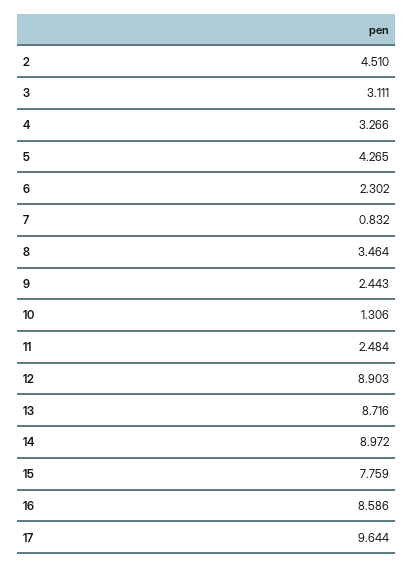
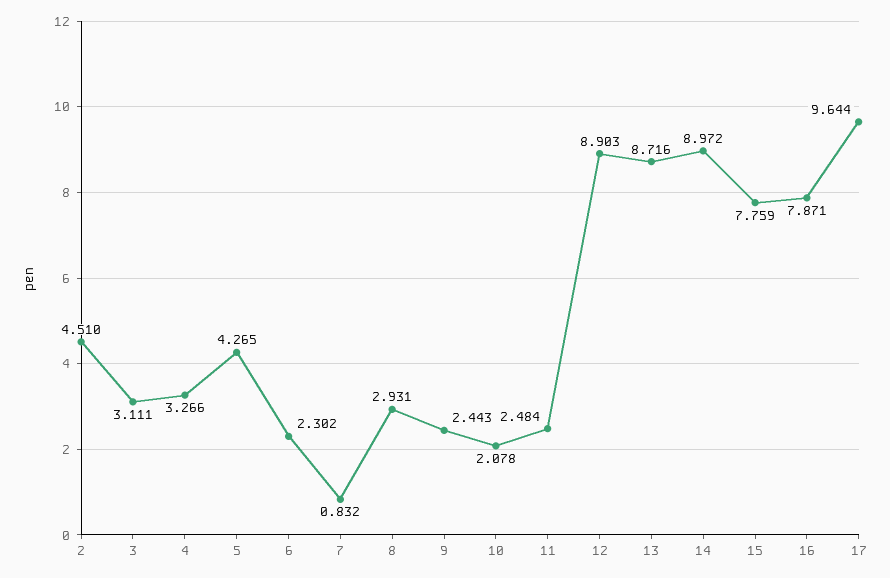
  {
    "2": 4.51,
    "3": 3.111,
    "4": 3.266,
    "5": 4.265,
    "6": 2.302,
    "7": 0.832,
-   "8": 3.464,
+   "8": 2.931,
    "9": 2.443,
-   "10": 1.306,
+   "10": 2.078,
    "11": 2.484,
    "12": 8.903,
    "13": 8.716,
    "14": 8.972,
    "15": 7.759,
-   "16": 8.586,
+   "16": 7.871,
    "17": 9.644
  }

